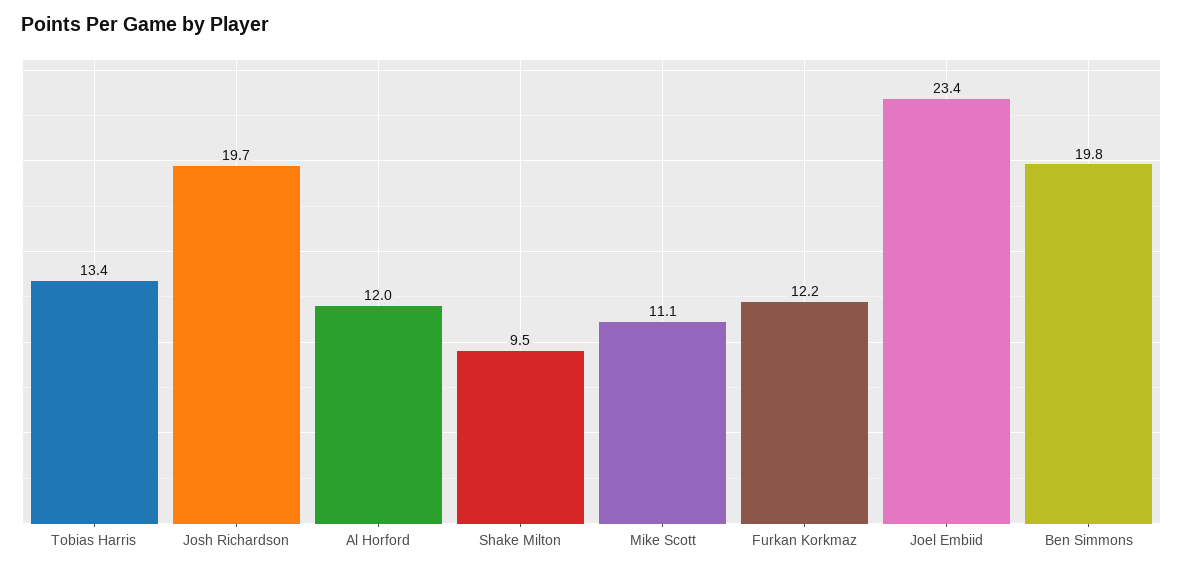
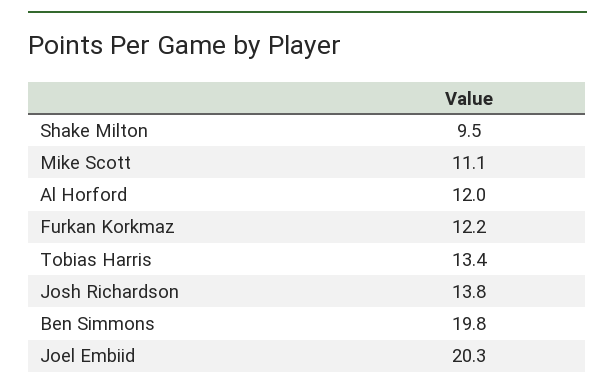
  {
    "Tobias Harris": 13.4,
-   "Josh Richardson": 19.7,
+   "Josh Richardson": 13.8,
    "Al Horford": 12,
    "Shake Milton": 9.5,
    "Mike Scott": 11.1,
    "Furkan Korkmaz": 12.2,
-   "Joel Embiid": 23.4,
+   "Joel Embiid": 20.3,
    "Ben Simmons": 19.8
  }

